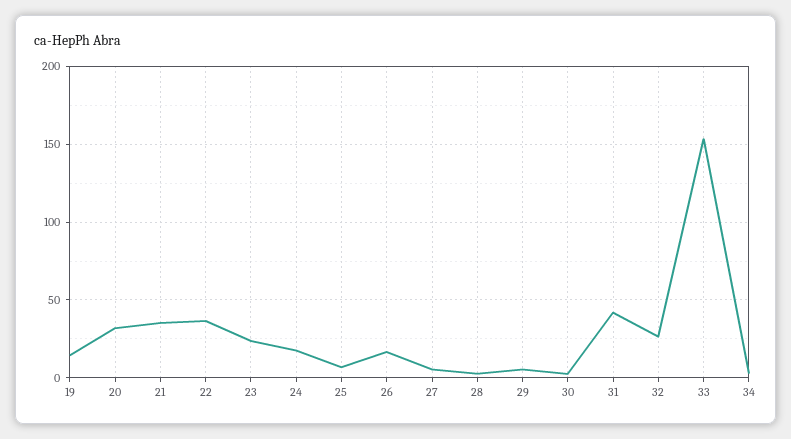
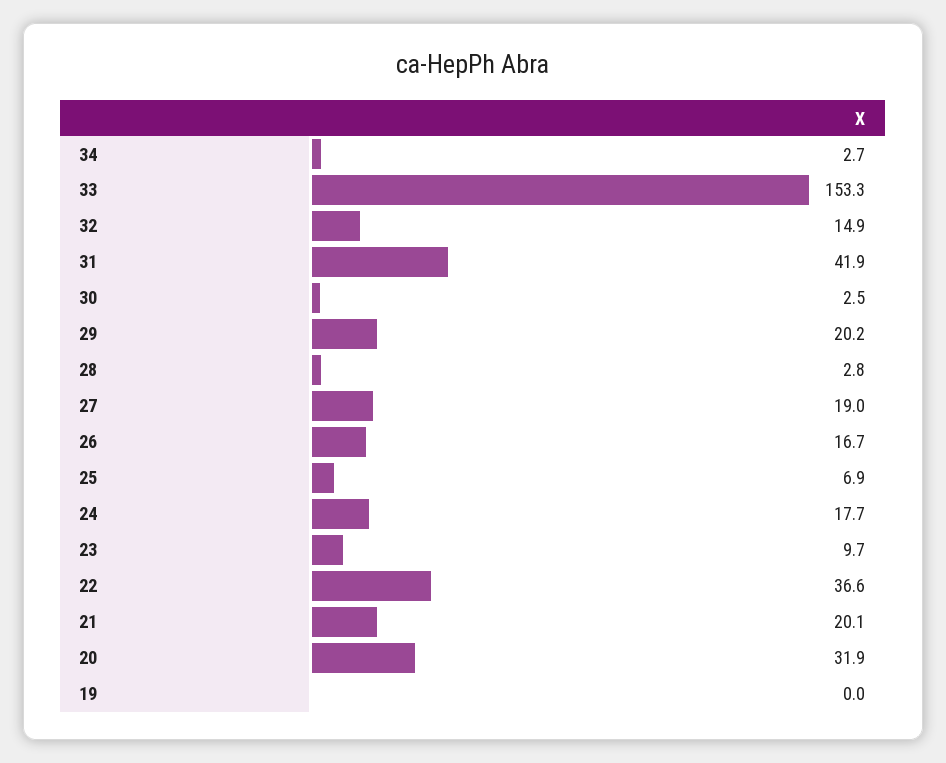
  {
-   "19": 15,
+   "19": 0,
    "20": 31.9,
-   "21": 35,
+   "21": 20.1,
    "22": 36.6,
-   "23": 25,
+   "23": 9.7,
    "24": 17.7,
    "25": 6.9,
    "26": 16.7,
-   "27": 5,
+   "27": 19,
    "28": 2.8,
-   "29": 5,
+   "29": 20.2,
    "30": 2.5,
    "31": 41.9,
-   "32": 25,
+   "32": 14.9,
    "33": 153.3,
    "34": 2.7
  }

